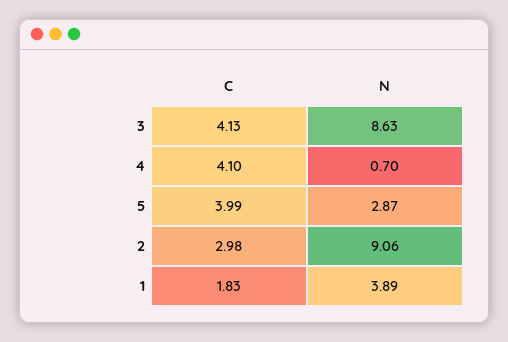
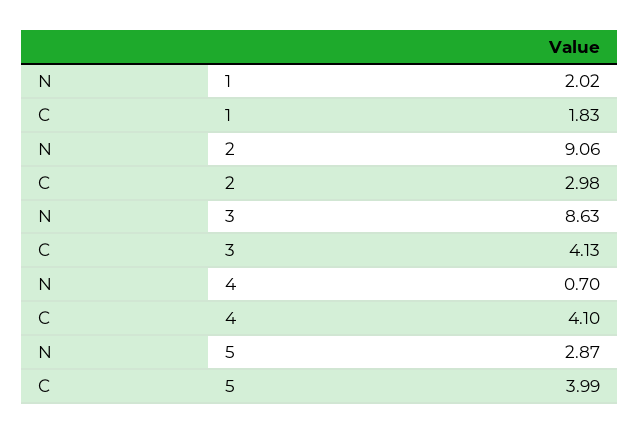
  {
    "C": {
      "3": 4.13,
      "4": 4.1,
      "5": 3.99,
      "2": 2.98,
      "1": 1.83
    },
    "N": {
      "3": 8.63,
      "4": 0.7,
      "5": 2.87,
      "2": 9.06,
-     "1": 3.89
+     "1": 2.02
    }
  }

